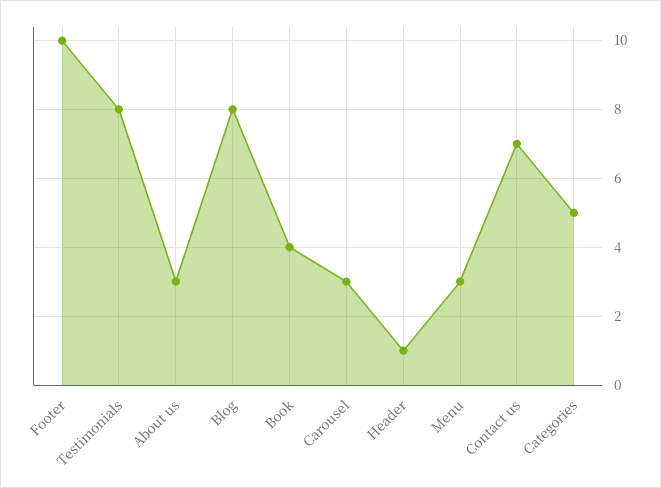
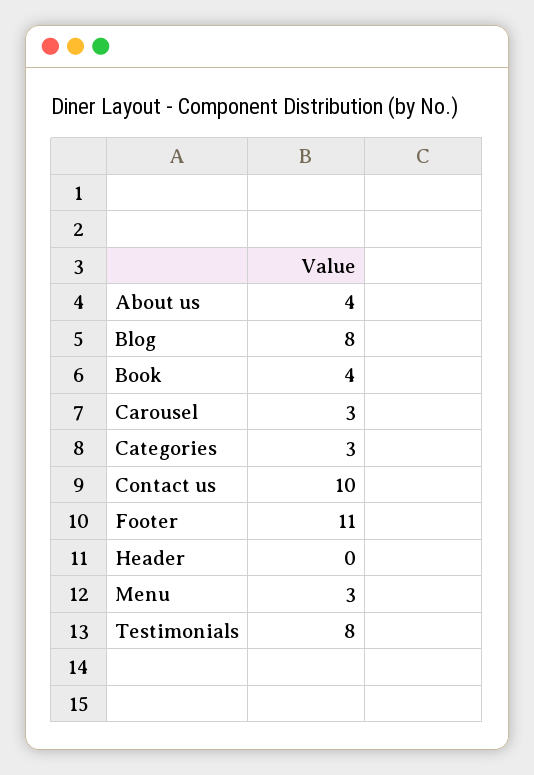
  {
-   "Footer": 10,
+   "Footer": 11,
    "Testimonials": 8,
-   "About us": 3,
+   "About us": 4,
    "Blog": 8,
    "Book": 4,
    "Carousel": 3,
-   "Header": 1,
+   "Header": 0,
    "Menu": 3,
-   "Contact us": 7,
+   "Contact us": 10,
-   "Categories": 5
+   "Categories": 3
  }

